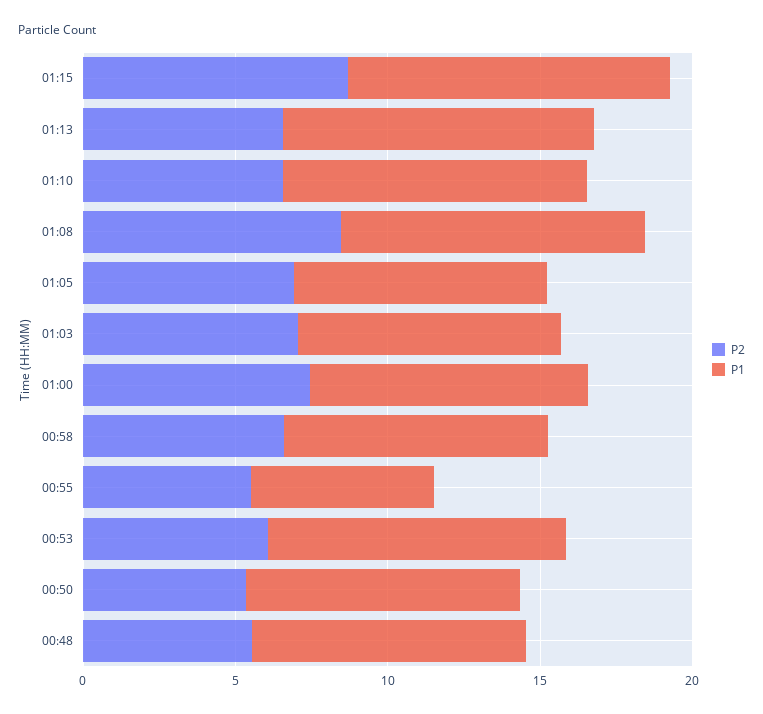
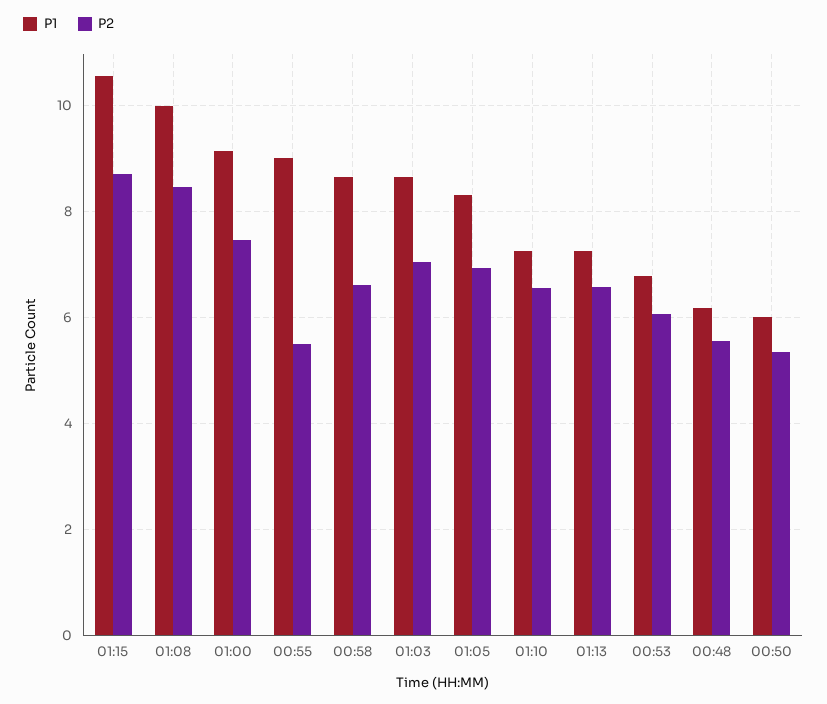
  {
    "P2": {
      "01:15": 8.8,
      "01:13": 6.6,
      "01:10": 6.6,
      "01:08": 8.4,
      "01:05": 7,
      "01:03": 7,
      "01:00": 7.4,
      "00:58": 6.6,
      "00:55": 5.6,
      "00:53": 6,
      "00:50": 5.4,
      "00:48": 5.6
    },
    "P1": {
      "01:15": 10.6,
-     "01:13": 10,
+     "01:13": 7.2,
-     "01:10": 10,
+     "01:10": 7.2,
      "01:08": 10,
      "01:05": 8.4,
      "01:03": 8.6,
      "01:00": 9.2,
      "00:58": 8.6,
-     "00:55": 6,
+     "00:55": 9,
-     "00:53": 10,
+     "00:53": 6.8,
-     "00:50": 9,
+     "00:50": 6,
-     "00:48": 9
+     "00:48": 6.2
    }
  }

